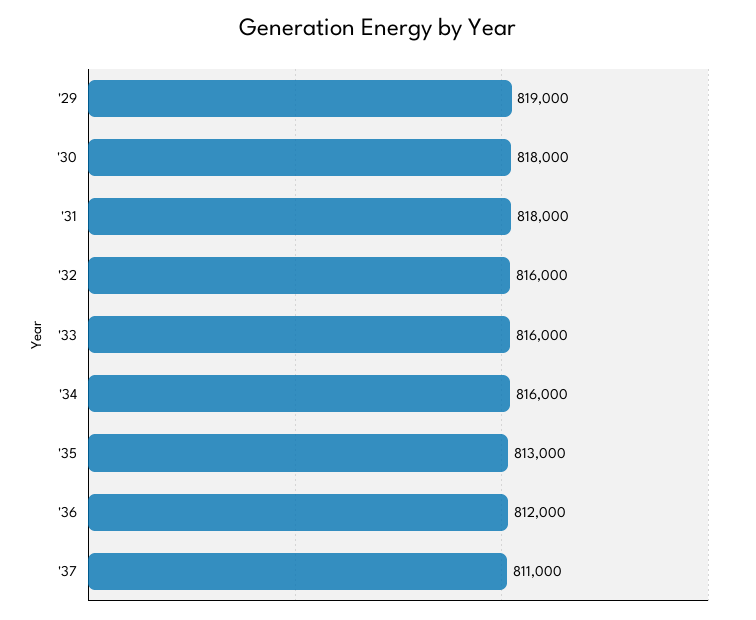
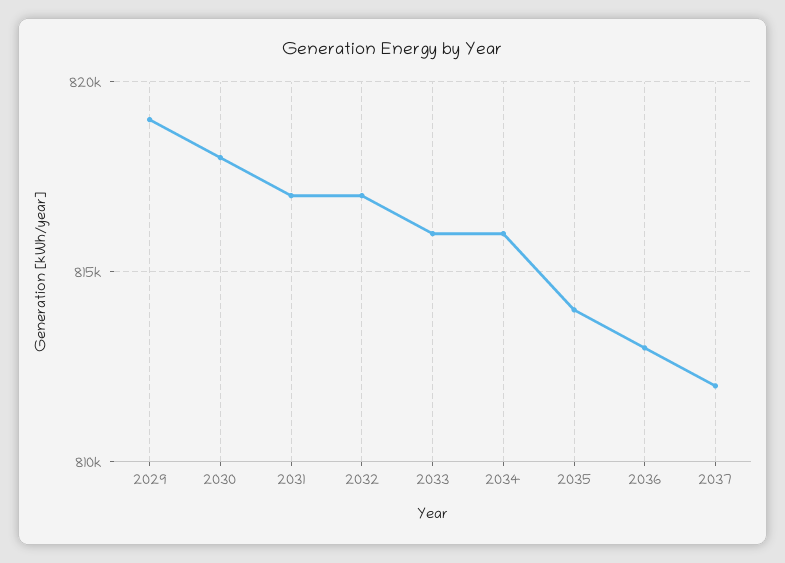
  {
    "'29": 819000,
    "'30": 818000,
-   "'31": 818000,
+   "'31": 817000,
-   "'32": 816000,
+   "'32": 817000,
    "'33": 816000,
    "'34": 816000,
-   "'35": 813000,
+   "'35": 814000,
-   "'36": 812000,
+   "'36": 813000,
-   "'37": 811000
+   "'37": 812000
  }

